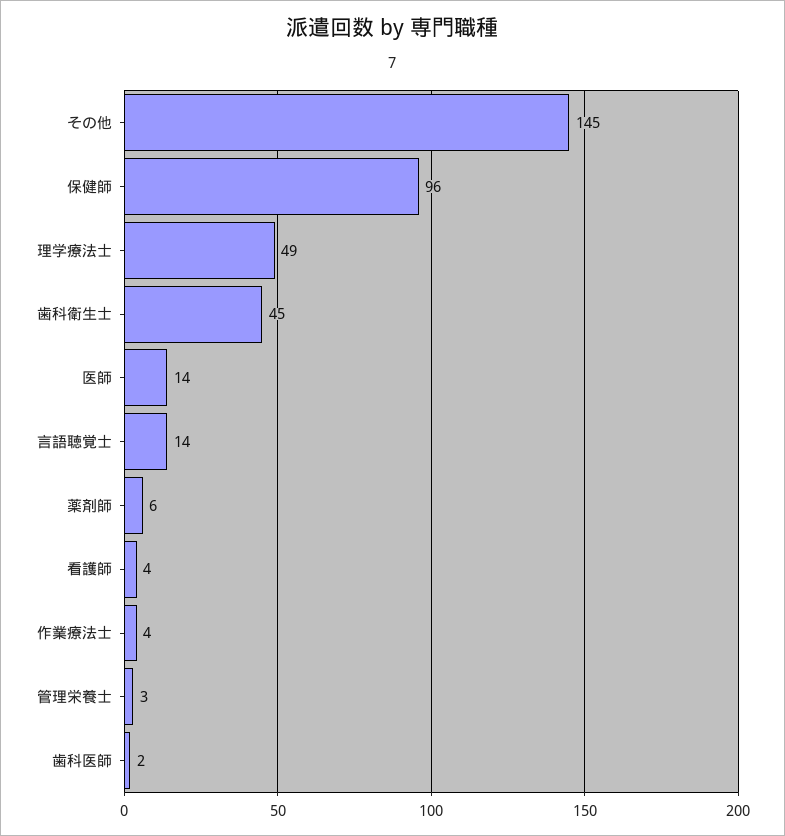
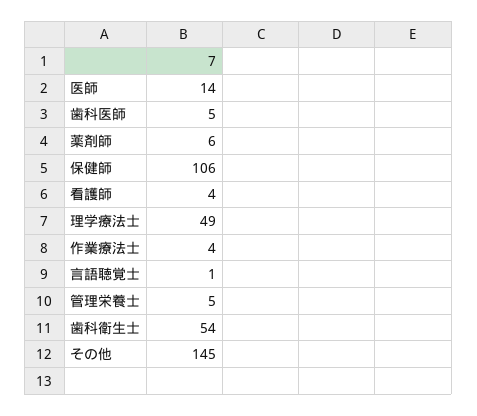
  {
    "その他": 145,
-   "保健師": 96,
+   "保健師": 106,
    "理学療法士": 49,
-   "歯科衛生士": 45,
+   "歯科衛生士": 54,
    "医師": 14,
-   "言語聴覚士": 14,
+   "言語聴覚士": 1,
    "薬剤師": 6,
    "看護師": 4,
    "作業療法士": 4,
-   "管理栄養士": 3,
+   "管理栄養士": 5,
-   "歯科医師": 2
+   "歯科医師": 5
  }

